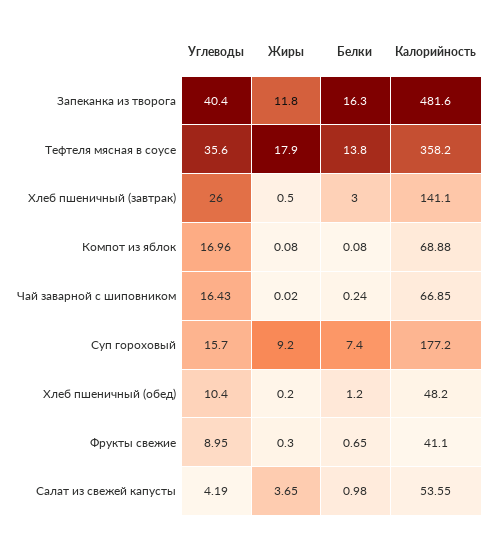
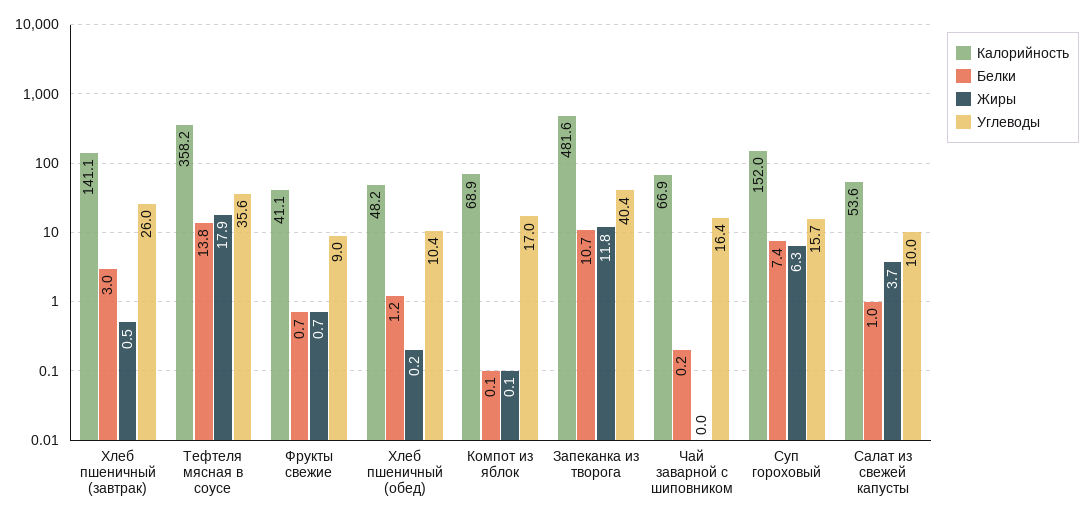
  {
    "Углеводы": {
      "Запеканка из творога": 40.4,
      "Тефтеля мясная в соусе": 35.6,
      "Хлеб пшеничный (завтрак)": 26,
      "Компот из яблок": 16.96,
      "Чай заварной с шиповником": 16.43,
      "Суп гороховый": 15.7,
      "Хлеб пшеничный (обед)": 10.4,
      "Фрукты свежие": 8.95,
-     "Салат из свежей капусты": 4.19
+     "Салат из свежей капусты": 10
    },
    "Жиры": {
      "Запеканка из творога": 11.8,
      "Тефтеля мясная в соусе": 17.9,
      "Хлеб пшеничный (завтрак)": 0.5,
      "Компот из яблок": 0.08,
      "Чай заварной с шиповником": 0.02,
-     "Суп гороховый": 9.2,
+     "Суп гороховый": 6.3,
      "Хлеб пшеничный (обед)": 0.2,
-     "Фрукты свежие": 0.3,
+     "Фрукты свежие": 0.7,
      "Салат из свежей капусты": 3.65
    },
    "Белки": {
-     "Запеканка из творога": 16.3,
+     "Запеканка из творога": 10.7,
      "Тефтеля мясная в соусе": 13.8,
      "Хлеб пшеничный (завтрак)": 3,
      "Компот из яблок": 0.08,
      "Чай заварной с шиповником": 0.24,
      "Суп гороховый": 7.4,
      "Хлеб пшеничный (обед)": 1.2,
      "Фрукты свежие": 0.65,
      "Салат из свежей капусты": 0.98
    },
    "Калорийность": {
      "Запеканка из творога": 481.6,
      "Тефтеля мясная в соусе": 358.2,
      "Хлеб пшеничный (завтрак)": 141.1,
      "Компот из яблок": 68.88,
      "Чай заварной с шиповником": 66.85,
-     "Суп гороховый": 177.2,
+     "Суп гороховый": 152,
      "Хлеб пшеничный (обед)": 48.2,
      "Фрукты свежие": 41.1,
      "Салат из свежей капусты": 53.55
    }
  }

